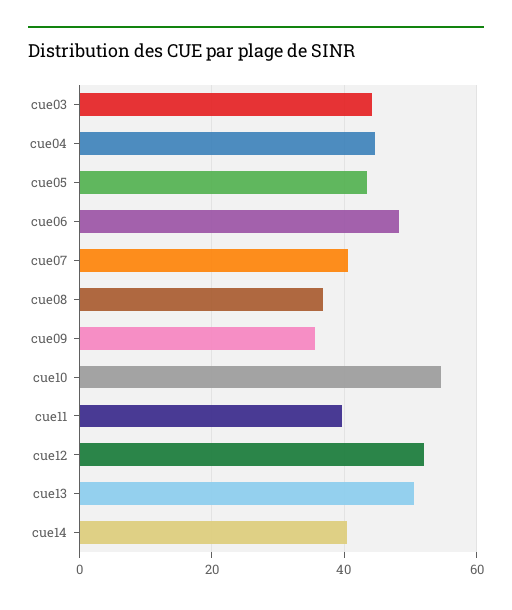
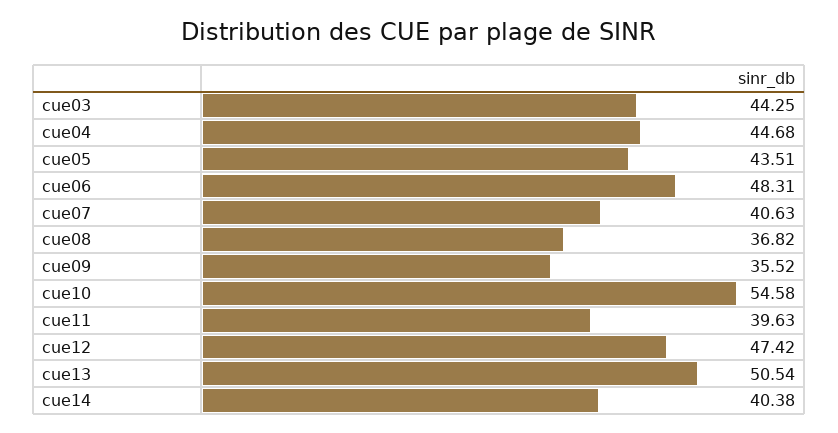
  {
    "cue03": 44.25,
    "cue04": 44.68,
    "cue05": 43.51,
    "cue06": 48.31,
    "cue07": 40.63,
    "cue08": 36.82,
    "cue09": 35.52,
    "cue10": 54.58,
    "cue11": 39.63,
-   "cue12": 52,
+   "cue12": 47.42,
    "cue13": 50.54,
    "cue14": 40.38
  }

